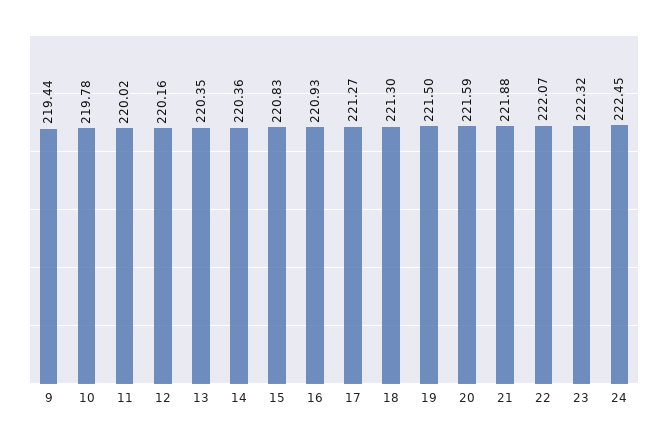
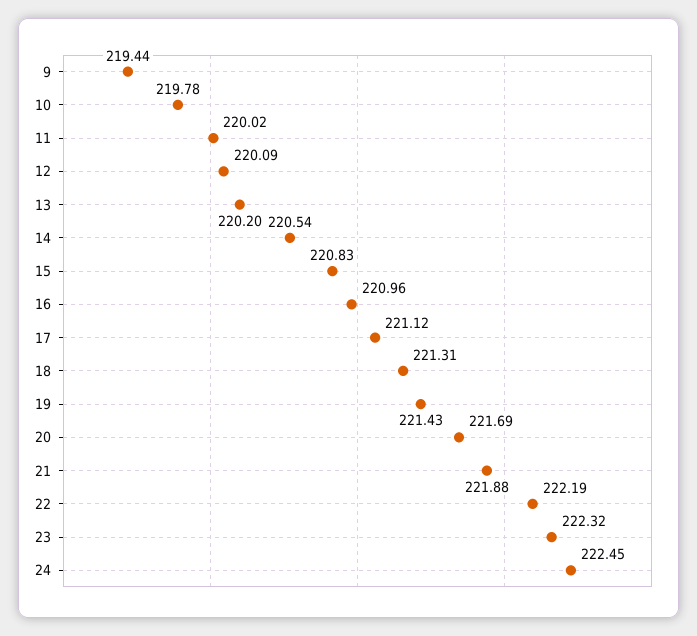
  {
    "9": 219.44,
    "10": 219.78,
    "11": 220.02,
-   "12": 220.16,
+   "12": 220.09,
-   "13": 220.35,
+   "13": 220.2,
-   "14": 220.36,
+   "14": 220.54,
    "15": 220.83,
-   "16": 220.93,
+   "16": 220.96,
-   "17": 221.27,
+   "17": 221.12,
-   "18": 221.3,
+   "18": 221.31,
-   "19": 221.5,
+   "19": 221.43,
-   "20": 221.59,
+   "20": 221.69,
    "21": 221.88,
-   "22": 222.07,
+   "22": 222.19,
    "23": 222.32,
    "24": 222.45
  }

